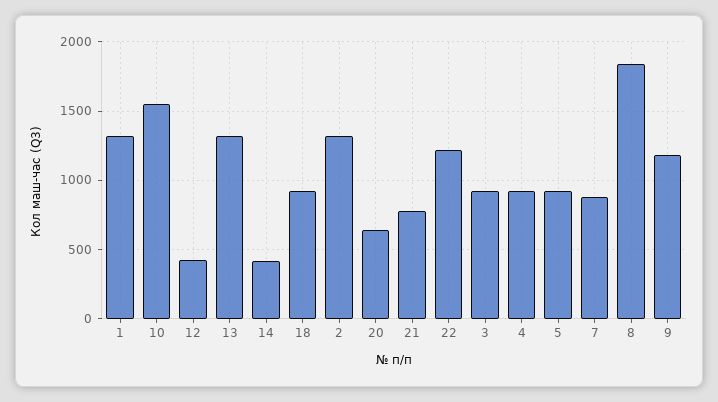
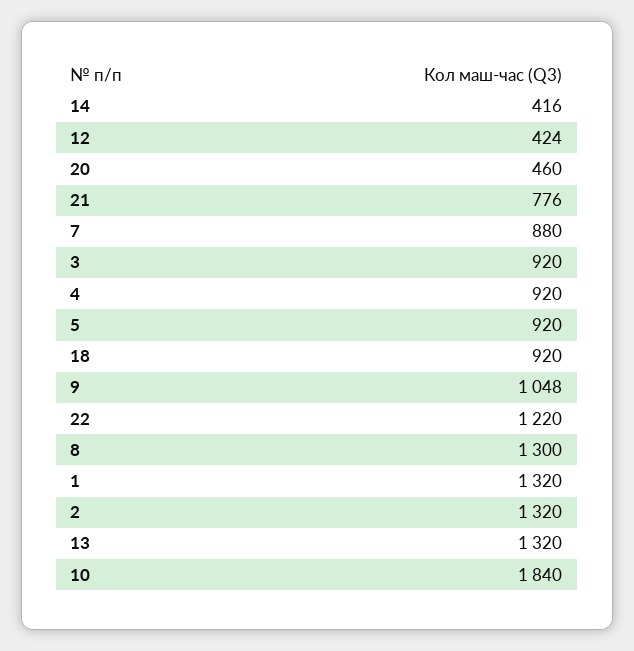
  {
    "1": 1320,
-   "10": 1550,
+   "10": 1840,
    "12": 424,
    "13": 1320,
    "14": 416,
    "18": 920,
    "2": 1320,
-   "20": 650,
+   "20": 460,
    "21": 776,
    "22": 1220,
    "3": 920,
    "4": 920,
    "5": 920,
    "7": 880,
-   "8": 1850,
+   "8": 1300,
-   "9": 1200
+   "9": 1048
  }

